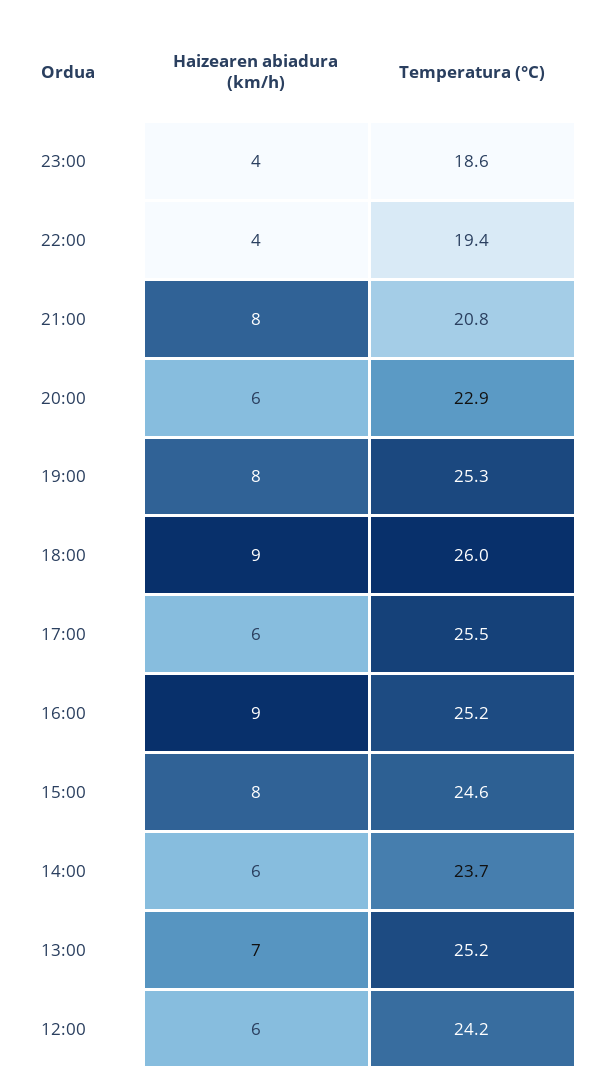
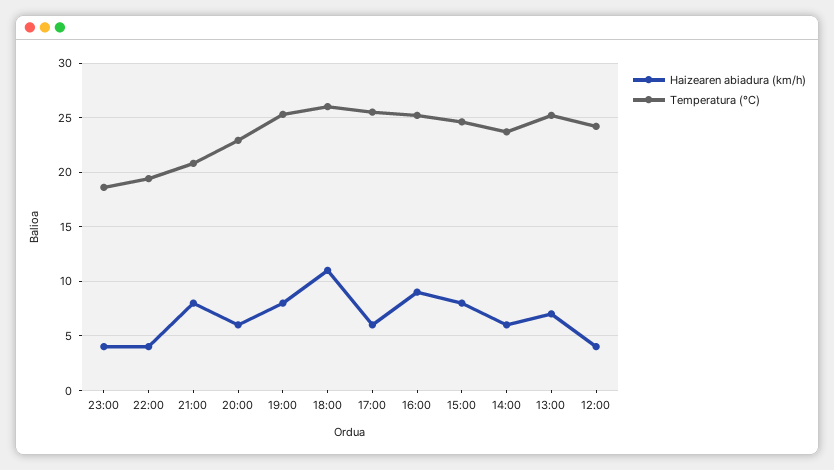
  {
    "Haizearen abiadura (km/h)": {
      "23:00": 4,
      "22:00": 4,
      "21:00": 8,
      "20:00": 6,
      "19:00": 8,
-     "18:00": 9,
+     "18:00": 11,
      "17:00": 6,
      "16:00": 9,
      "15:00": 8,
      "14:00": 6,
      "13:00": 7,
-     "12:00": 6
+     "12:00": 4
    },
    "Temperatura (°C)": {
      "23:00": 18.6,
      "22:00": 19.4,
      "21:00": 20.8,
      "20:00": 22.9,
      "19:00": 25.3,
      "18:00": 26,
      "17:00": 25.5,
      "16:00": 25.2,
      "15:00": 24.6,
      "14:00": 23.7,
      "13:00": 25.2,
      "12:00": 24.2
    }
  }

